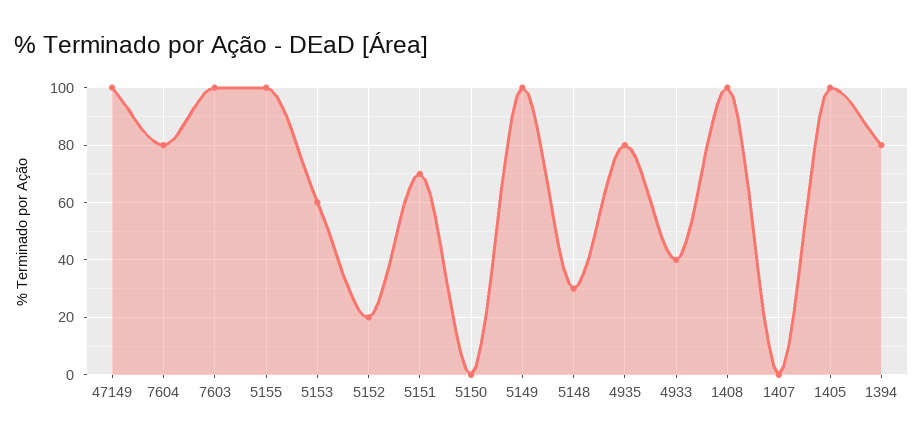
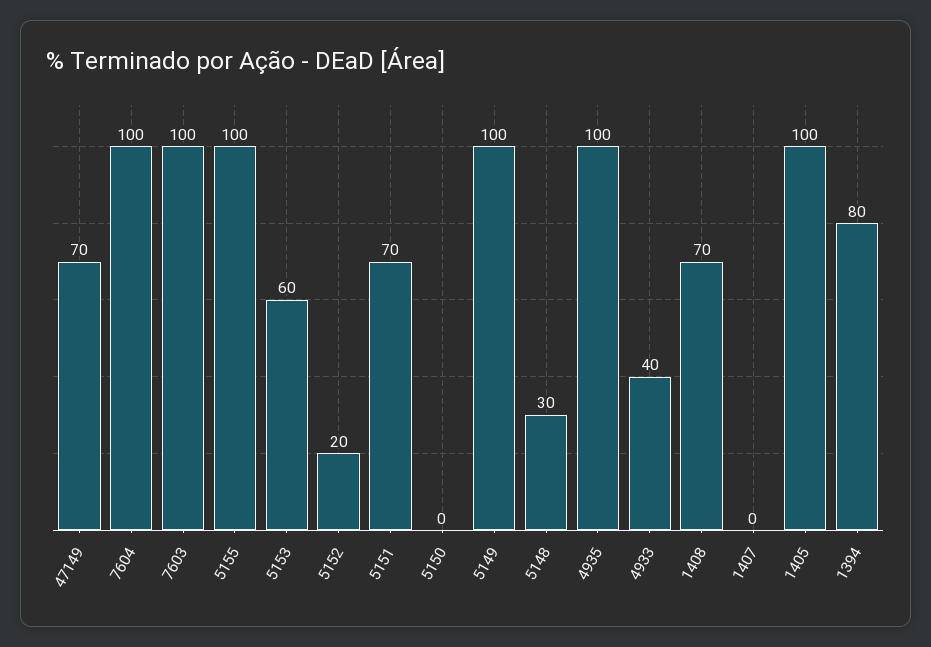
  {
-   "47149": 100,
+   "47149": 70,
-   "7604": 80,
+   "7604": 100,
    "7603": 100,
    "5155": 100,
    "5153": 60,
    "5152": 20,
    "5151": 70,
    "5150": 0,
    "5149": 100,
    "5148": 30,
-   "4935": 80,
+   "4935": 100,
    "4933": 40,
-   "1408": 100,
+   "1408": 70,
    "1407": 0,
    "1405": 100,
    "1394": 80
  }

